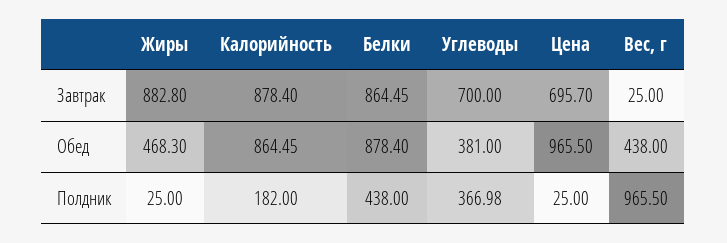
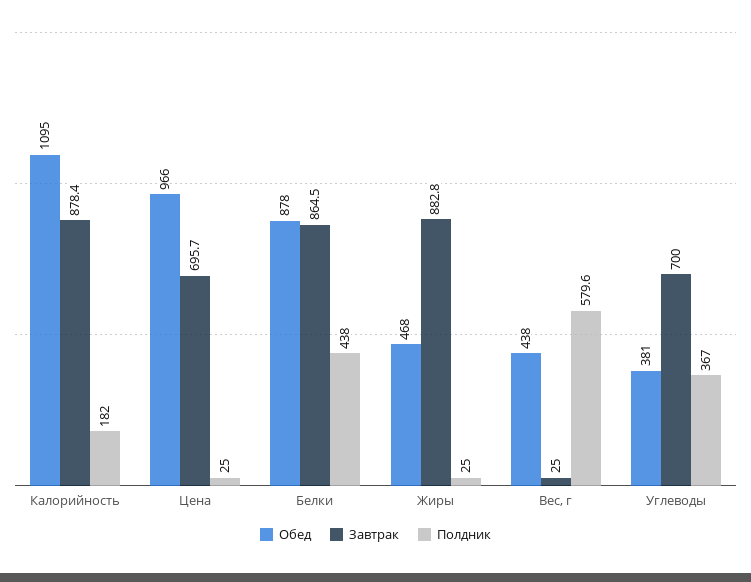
  {
    "Завтрак": {
      "Жиры": 882.8,
      "Калорийность": 878.4,
      "Белки": 864.45,
      "Углеводы": 700,
      "Цена": 695.7,
      "Вес, г": 25
    },
    "Обед": {
      "Жиры": 468.3,
-     "Калорийность": 864.45,
+     "Калорийность": 1095,
      "Белки": 878.4,
      "Углеводы": 381,
      "Цена": 965.5,
      "Вес, г": 438
    },
    "Полдник": {
      "Жиры": 25,
      "Калорийность": 182,
      "Белки": 438,
      "Углеводы": 366.98,
      "Цена": 25,
-     "Вес, г": 965.5
+     "Вес, г": 579.6
    }
  }

